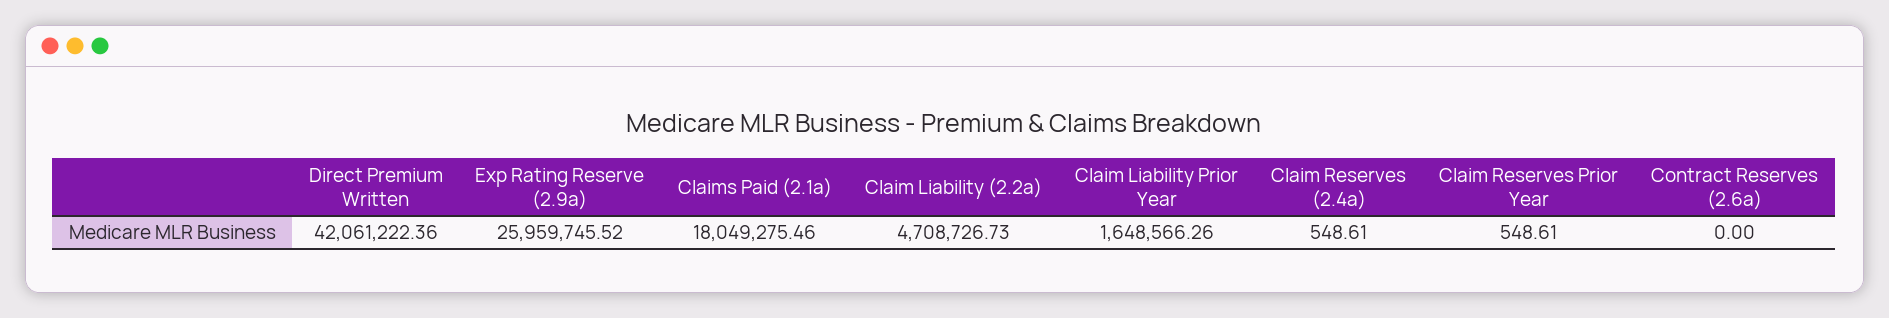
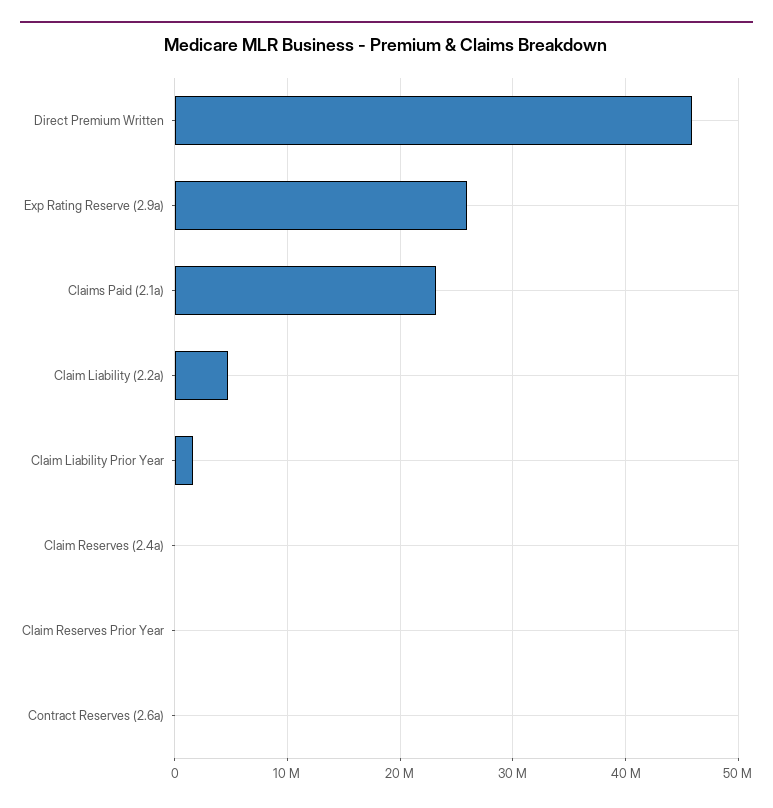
  {
-   "Direct Premium Written": 42061222.36,
+   "Direct Premium Written": 46000000,
    "Exp Rating Reserve (2.9a)": 25959745.52,
-   "Claims Paid (2.1a)": 18049275.46,
+   "Claims Paid (2.1a)": 23000000,
    "Claim Liability (2.2a)": 4708726.73,
    "Claim Liability Prior Year": 1648566.26,
    "Claim Reserves (2.4a)": 548.61,
    "Claim Reserves Prior Year": 548.61,
    "Contract Reserves (2.6a)": 0
  }

